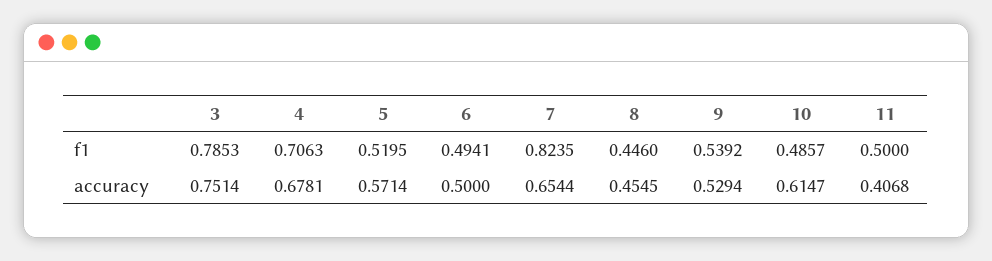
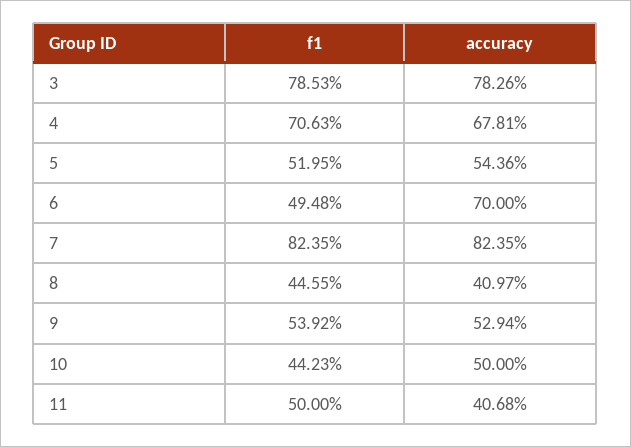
  {
    "3": {
      "f1": 0.7853,
-     "accuracy": 0.7514
+     "accuracy": 0.7826
    },
    "4": {
      "f1": 0.7063,
      "accuracy": 0.6781
    },
    "5": {
      "f1": 0.5195,
-     "accuracy": 0.5714
+     "accuracy": 0.5436
    },
    "6": {
-     "f1": 0.4941,
+     "f1": 0.4948,
-     "accuracy": 0.5
+     "accuracy": 0.7
    },
    "7": {
      "f1": 0.8235,
-     "accuracy": 0.6544
+     "accuracy": 0.8235
    },
    "8": {
-     "f1": 0.446,
+     "f1": 0.4455,
-     "accuracy": 0.4545
+     "accuracy": 0.4097
    },
    "9": {
      "f1": 0.5392,
      "accuracy": 0.5294
    },
    "10": {
-     "f1": 0.4857,
+     "f1": 0.4423,
-     "accuracy": 0.6147
+     "accuracy": 0.5
    },
    "11": {
      "f1": 0.5,
      "accuracy": 0.4068
    }
  }

